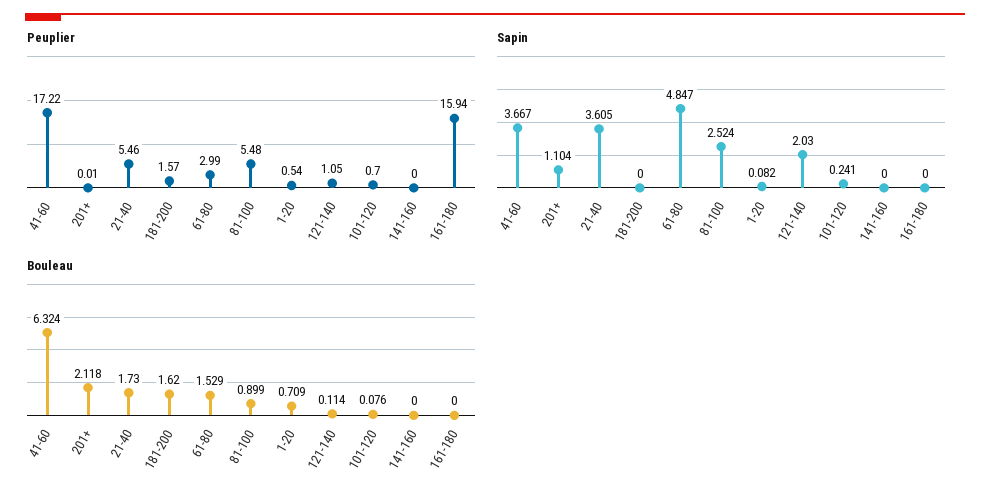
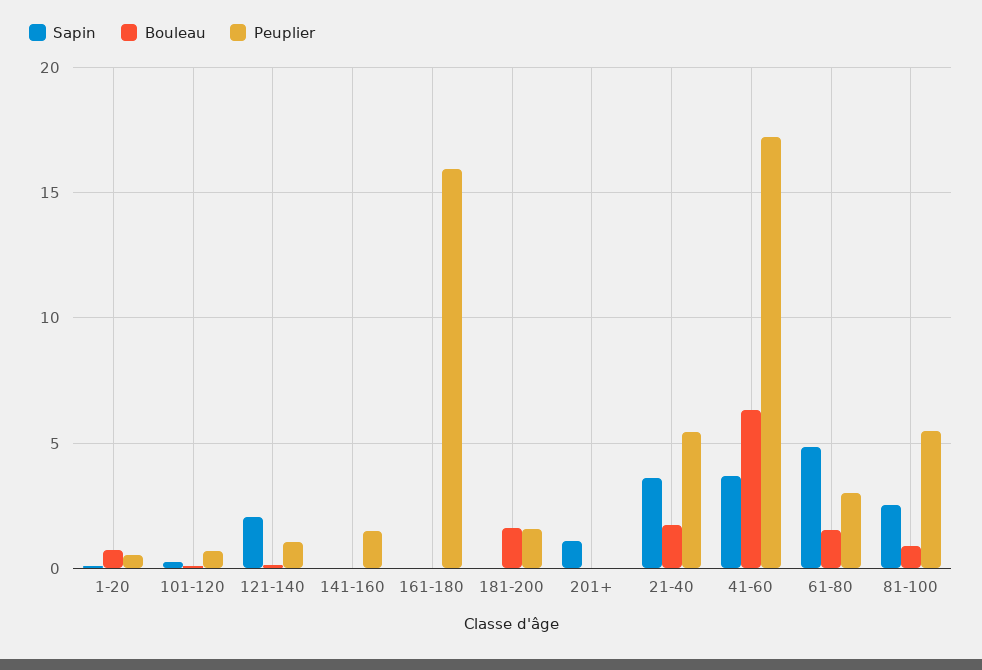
  {
    "Peuplier": {
      "41-60": 17.22,
      "201+": 0.01,
      "21-40": 5.46,
      "181-200": 1.57,
      "61-80": 2.99,
      "81-100": 5.48,
      "1-20": 0.54,
      "121-140": 1.05,
      "101-120": 0.7,
-     "141-160": 0,
+     "141-160": 1.5,
      "161-180": 15.94
    },
    "Sapin": {
      "41-60": 3.667,
      "201+": 1.104,
      "21-40": 3.605,
      "181-200": 0,
      "61-80": 4.847,
      "81-100": 2.524,
      "1-20": 0.082,
      "121-140": 2.03,
      "101-120": 0.241,
      "141-160": 0,
      "161-180": 0
    },
    "Bouleau": {
      "41-60": 6.324,
-     "201+": 2.118,
+     "201+": 0,
      "21-40": 1.73,
      "181-200": 1.62,
      "61-80": 1.529,
      "81-100": 0.899,
      "1-20": 0.709,
      "121-140": 0.114,
      "101-120": 0.076,
      "141-160": 0,
      "161-180": 0
    }
  }

